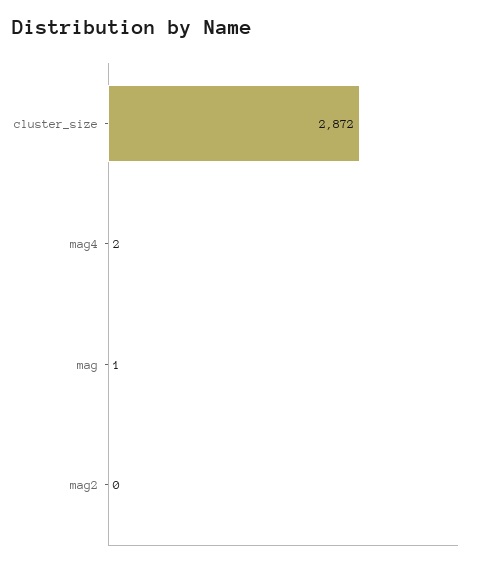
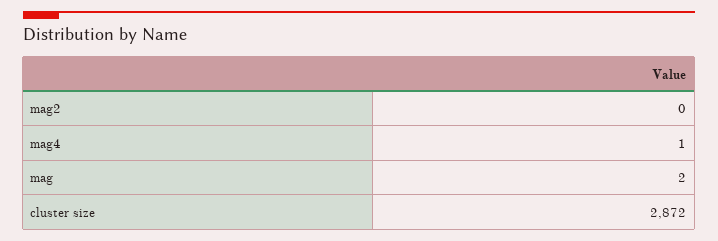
  {
    "cluster_size": 2872,
-   "mag4": 2,
+   "mag4": 1,
-   "mag": 1,
+   "mag": 2,
    "mag2": 0
  }

